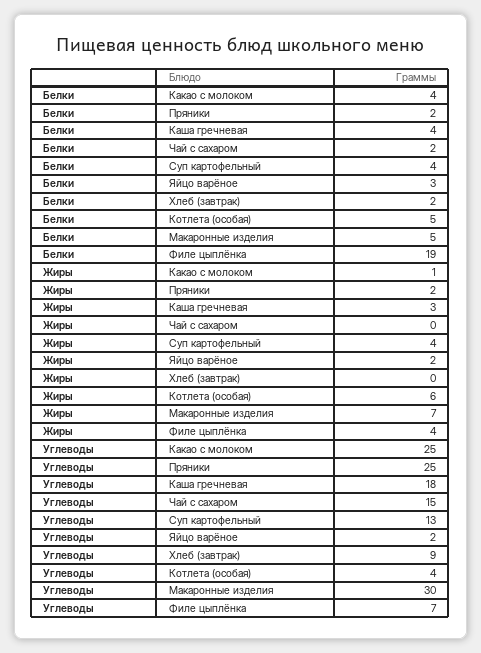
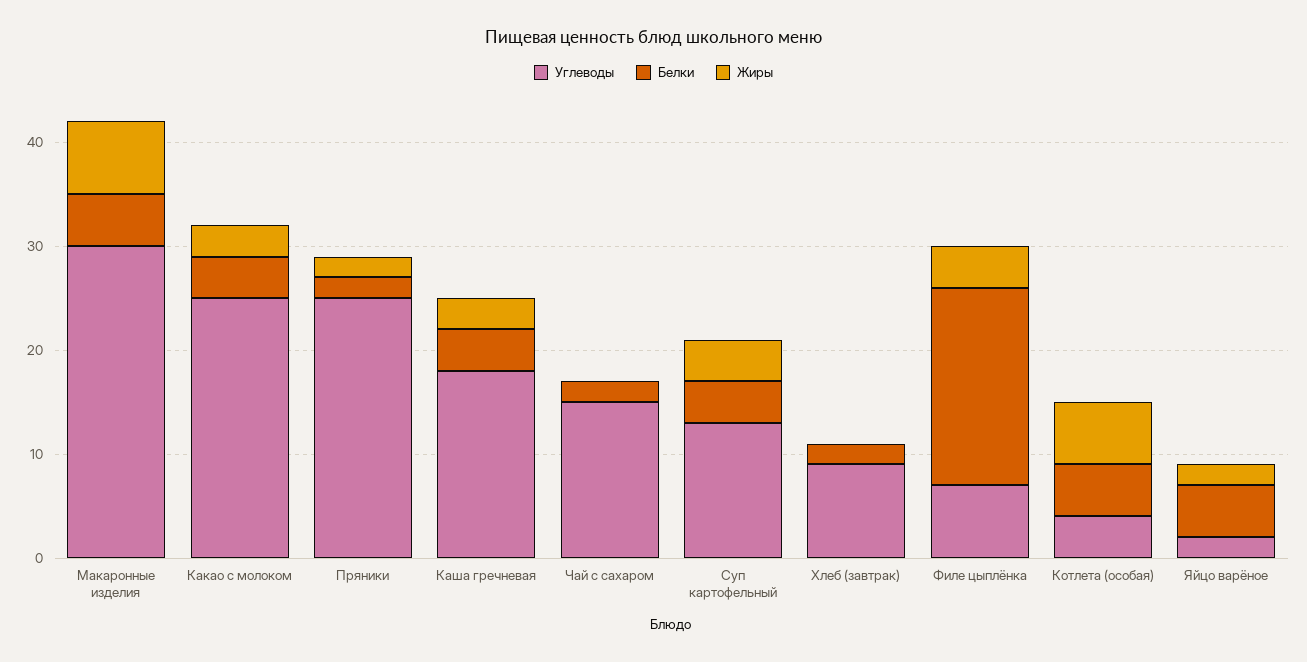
  {
    "Белки": {
      "Какао с молоком": 4,
      "Пряники": 2,
      "Каша гречневая": 4,
      "Чай с сахаром": 2,
      "Суп картофельный": 4,
-     "Яйцо варёное": 3,
+     "Яйцо варёное": 5,
      "Хлеб (завтрак)": 2,
      "Котлета (особая)": 5,
      "Макаронные изделия": 5,
      "Филе цыплёнка": 19
    },
    "Жиры": {
-     "Какао с молоком": 1,
+     "Какао с молоком": 3,
      "Пряники": 2,
      "Каша гречневая": 3,
      "Чай с сахаром": 0,
      "Суп картофельный": 4,
      "Яйцо варёное": 2,
      "Хлеб (завтрак)": 0,
      "Котлета (особая)": 6,
      "Макаронные изделия": 7,
      "Филе цыплёнка": 4
    },
    "Углеводы": {
      "Какао с молоком": 25,
      "Пряники": 25,
      "Каша гречневая": 18,
      "Чай с сахаром": 15,
      "Суп картофельный": 13,
      "Яйцо варёное": 2,
      "Хлеб (завтрак)": 9,
      "Котлета (особая)": 4,
      "Макаронные изделия": 30,
      "Филе цыплёнка": 7
    }
  }

